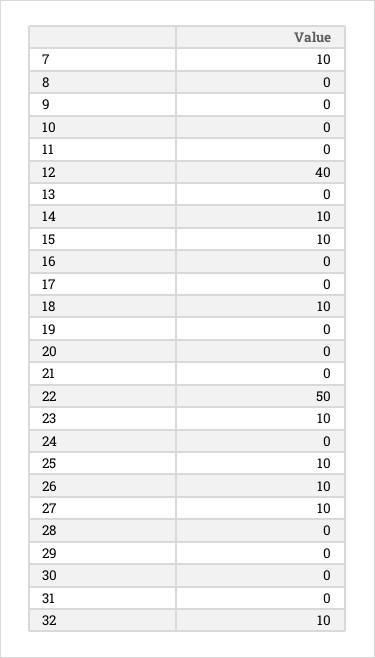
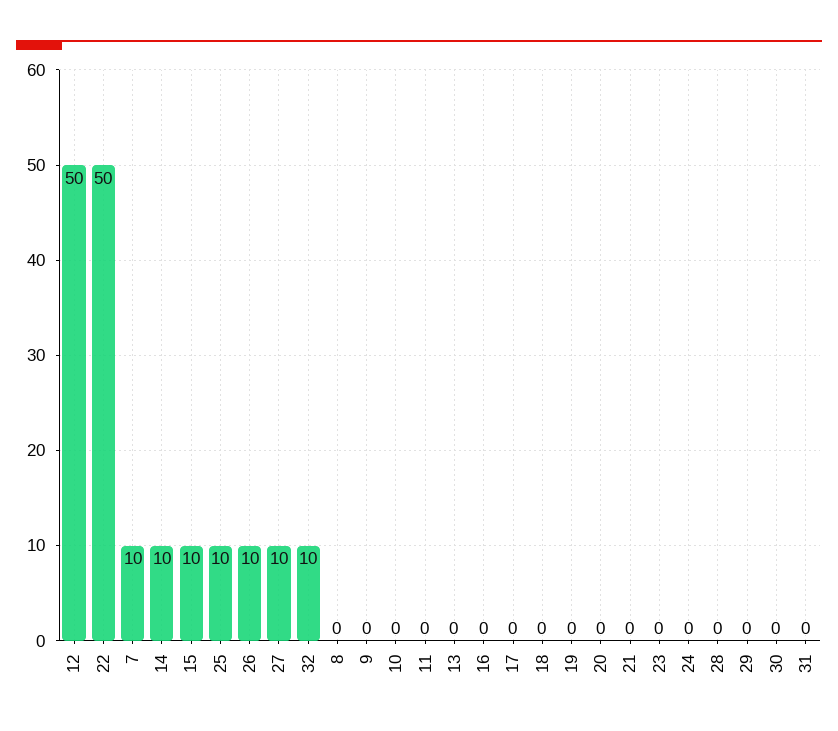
  {
    "7": 10,
    "8": 0,
    "9": 0,
    "10": 0,
    "11": 0,
-   "12": 40,
+   "12": 50,
    "13": 0,
    "14": 10,
    "15": 10,
    "16": 0,
    "17": 0,
-   "18": 10,
+   "18": 0,
    "19": 0,
    "20": 0,
    "21": 0,
    "22": 50,
-   "23": 10,
+   "23": 0,
    "24": 0,
    "25": 10,
    "26": 10,
    "27": 10,
    "28": 0,
    "29": 0,
    "30": 0,
    "31": 0,
    "32": 10
  }

